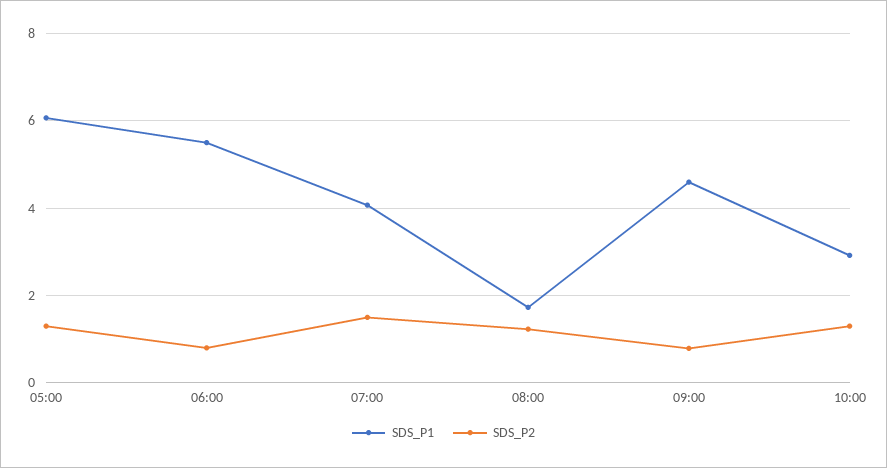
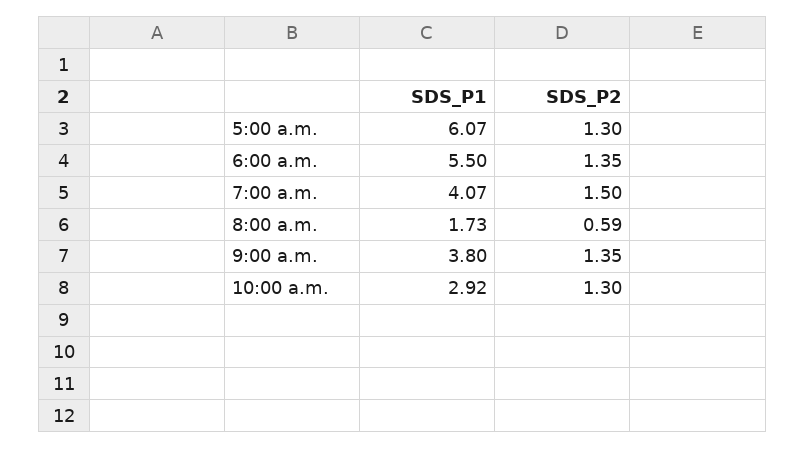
  {
    "SDS_P1": {
      "05:00": 6.07,
      "06:00": 5.5,
      "07:00": 4.07,
      "08:00": 1.73,
-     "09:00": 4.6,
+     "09:00": 3.8,
      "10:00": 2.92
    },
    "SDS_P2": {
      "05:00": 1.3,
-     "06:00": 0.8,
+     "06:00": 1.35,
      "07:00": 1.5,
-     "08:00": 1.2,
+     "08:00": 0.59,
-     "09:00": 0.8,
+     "09:00": 1.35,
      "10:00": 1.3
    }
  }

